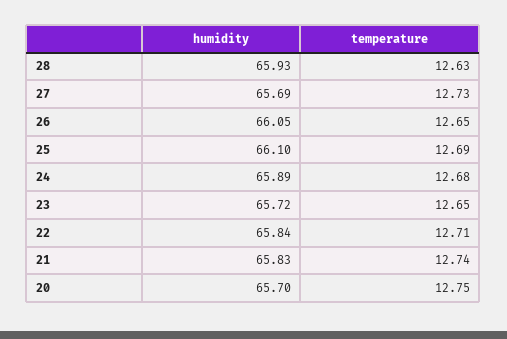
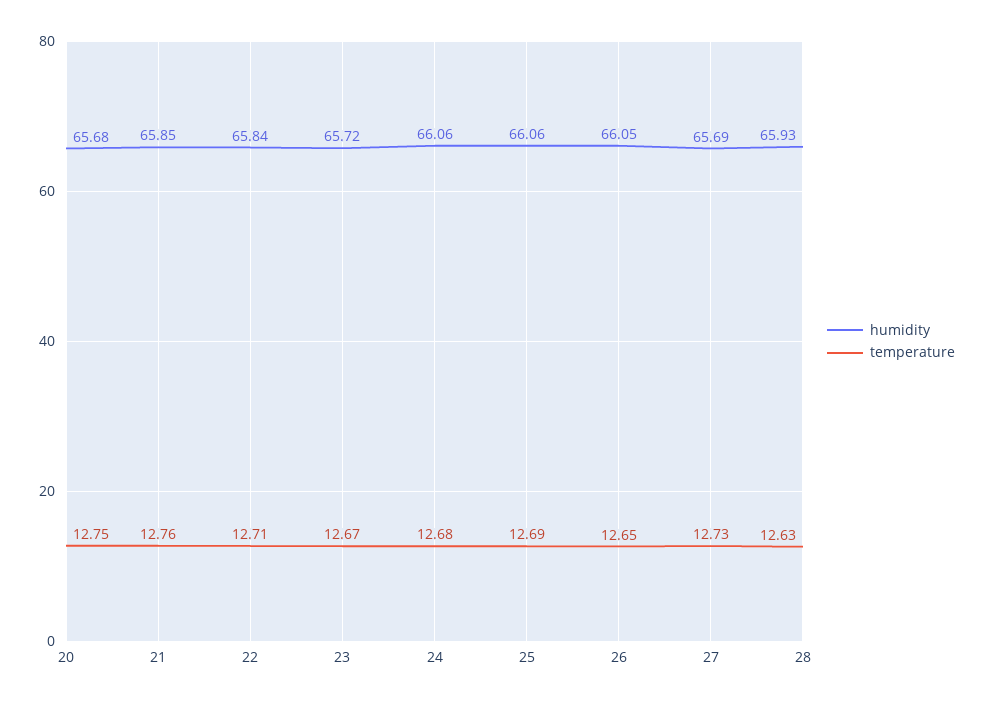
  {
    "humidity": {
      "28": 65.93,
      "27": 65.69,
      "26": 66.05,
-     "25": 66.1,
+     "25": 66.06,
-     "24": 65.89,
+     "24": 66.06,
      "23": 65.72,
      "22": 65.84,
-     "21": 65.83,
+     "21": 65.85,
-     "20": 65.7
+     "20": 65.68
    },
    "temperature": {
      "28": 12.63,
      "27": 12.73,
      "26": 12.65,
      "25": 12.69,
      "24": 12.68,
-     "23": 12.65,
+     "23": 12.67,
      "22": 12.71,
-     "21": 12.74,
+     "21": 12.76,
      "20": 12.75
    }
  }

